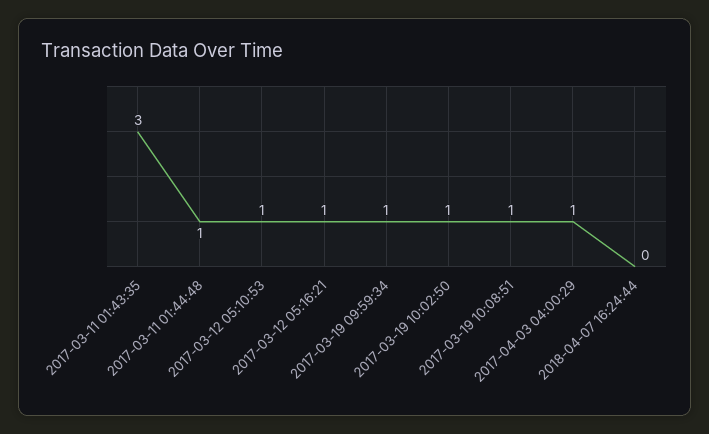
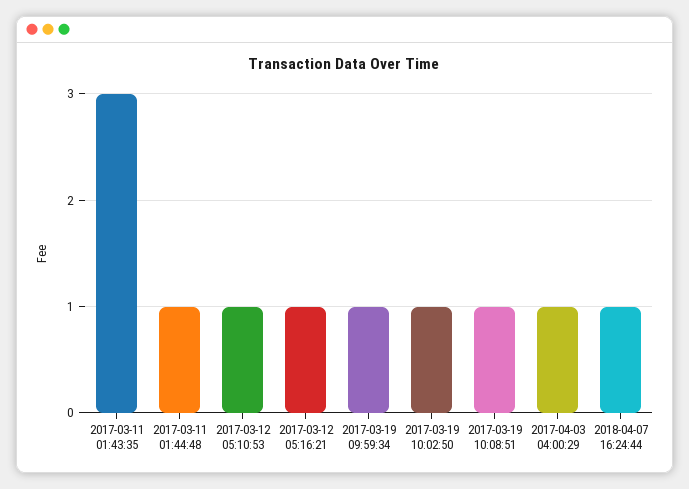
  {
    "2017-03-11 01:43:35": 3,
    "2017-03-11 01:44:48": 1,
    "2017-03-12 05:10:53": 1,
    "2017-03-12 05:16:21": 1,
    "2017-03-19 09:59:34": 1,
    "2017-03-19 10:02:50": 1,
    "2017-03-19 10:08:51": 1,
    "2017-04-03 04:00:29": 1,
-   "2018-04-07 16:24:44": 0
+   "2018-04-07 16:24:44": 1
  }

